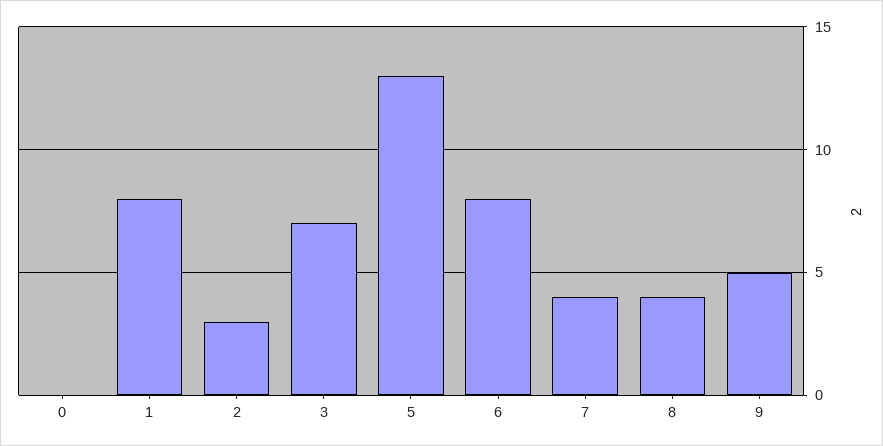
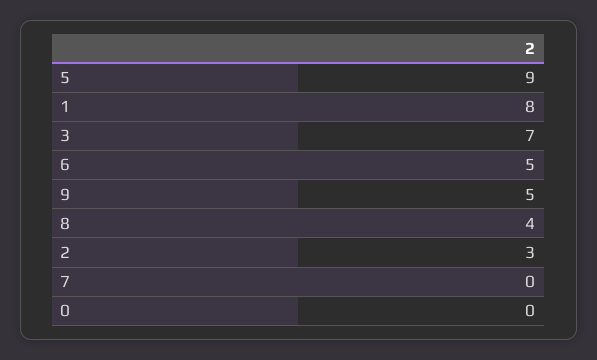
  {
    "0": 0,
    "1": 8,
    "2": 3,
    "3": 7,
-   "5": 13,
+   "5": 9,
-   "6": 8,
+   "6": 5,
-   "7": 4,
+   "7": 0,
    "8": 4,
    "9": 5
  }

